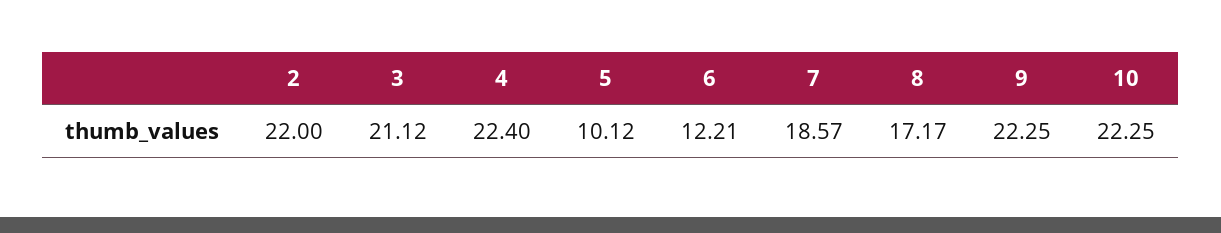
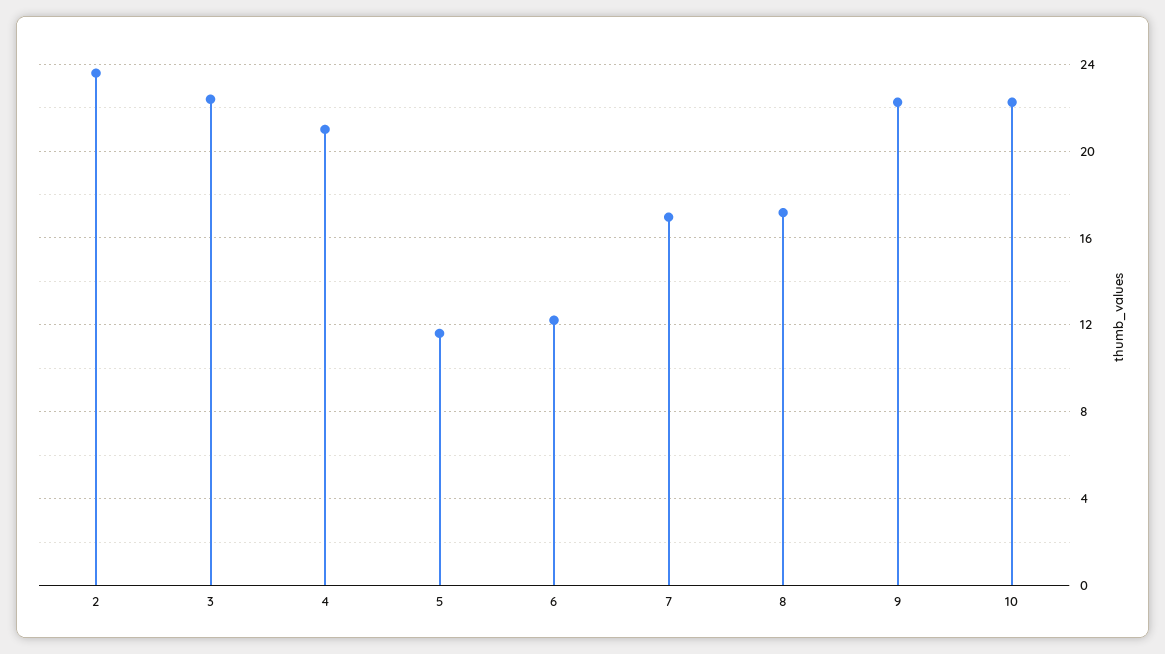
  {
-   "2": 22,
+   "2": 23.5,
-   "3": 21.12,
+   "3": 22.5,
-   "4": 22.4,
+   "4": 21,
-   "5": 10.12,
+   "5": 11.5,
    "6": 12.21,
-   "7": 18.57,
+   "7": 17,
    "8": 17.17,
    "9": 22.25,
    "10": 22.25
  }

